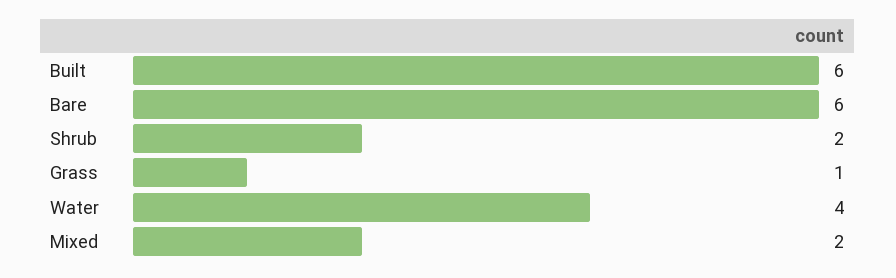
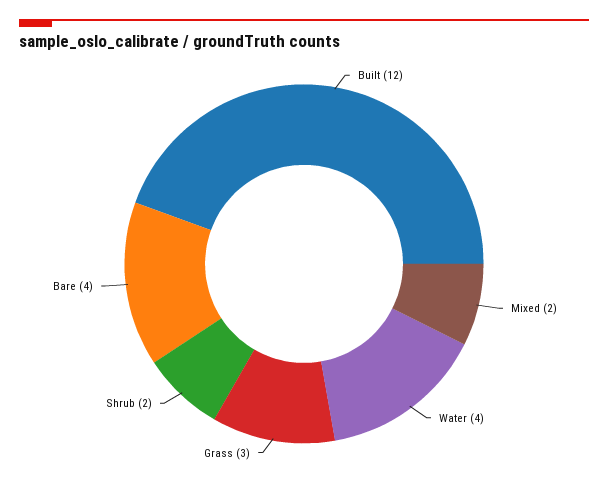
  {
-   "Built": 6,
+   "Built": 12,
-   "Bare": 6,
+   "Bare": 4,
    "Shrub": 2,
-   "Grass": 1,
+   "Grass": 3,
    "Water": 4,
    "Mixed": 2
  }

